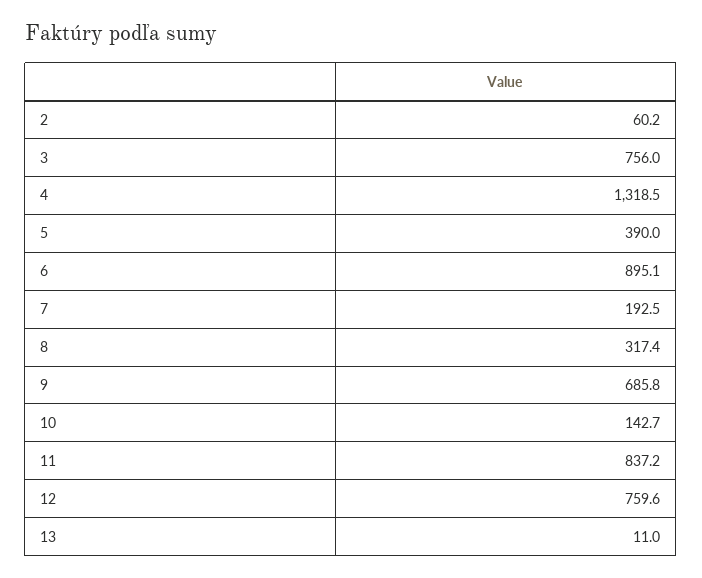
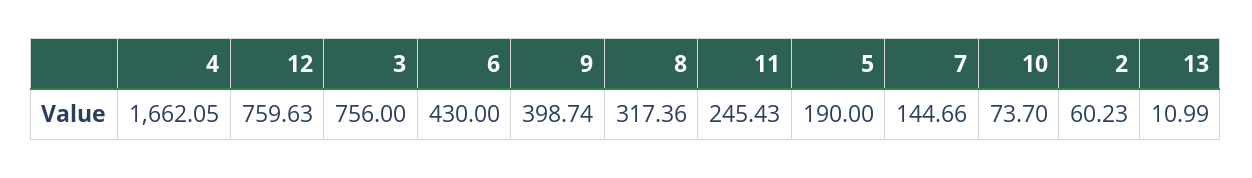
  {
    "2": 60.23,
    "3": 756,
-   "4": 1318.5,
+   "4": 1662.05,
-   "5": 390,
+   "5": 190,
-   "6": 895.1,
+   "6": 430,
-   "7": 192.5,
+   "7": 144.66,
    "8": 317.36,
-   "9": 685.8,
+   "9": 398.74,
-   "10": 142.7,
+   "10": 73.7,
-   "11": 837.2,
+   "11": 245.43,
    "12": 759.63,
    "13": 10.99
  }

